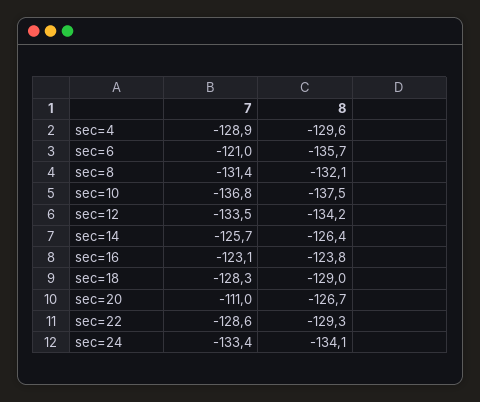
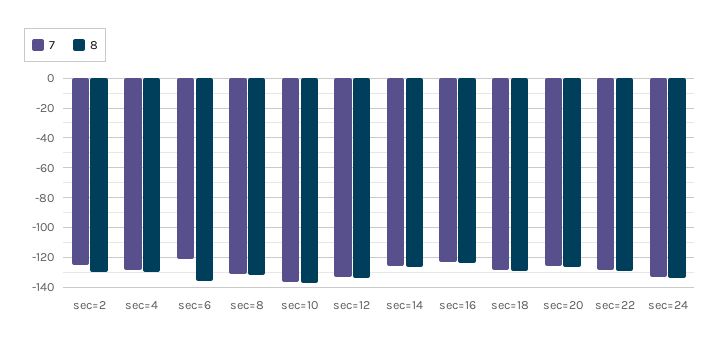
  {
    "7": {
      "sec=4": -128.9,
      "sec=6": -121,
      "sec=8": -131.4,
      "sec=10": -136.8,
      "sec=12": -133.5,
      "sec=14": -125.7,
      "sec=16": -123.1,
      "sec=18": -128.3,
-     "sec=20": -111,
+     "sec=20": -125,
      "sec=22": -128.6,
-     "sec=24": -133.4
+     "sec=24": -133.4,
+     "sec=2": -125
    },
    "8": {
      "sec=4": -129.6,
      "sec=6": -135.7,
      "sec=8": -132.1,
      "sec=10": -137.5,
      "sec=12": -134.2,
      "sec=14": -126.4,
      "sec=16": -123.8,
      "sec=18": -129,
      "sec=20": -126.7,
      "sec=22": -129.3,
-     "sec=24": -134.1
+     "sec=24": -134.1,
+     "sec=2": -130
    }
  }

